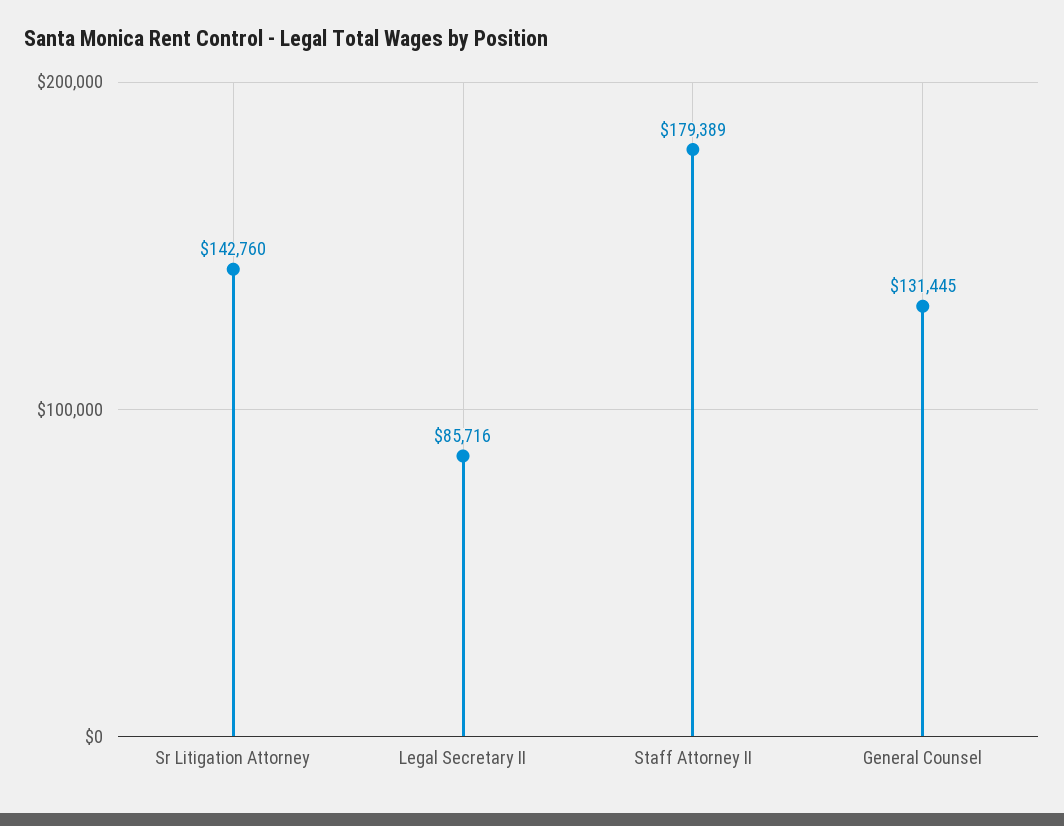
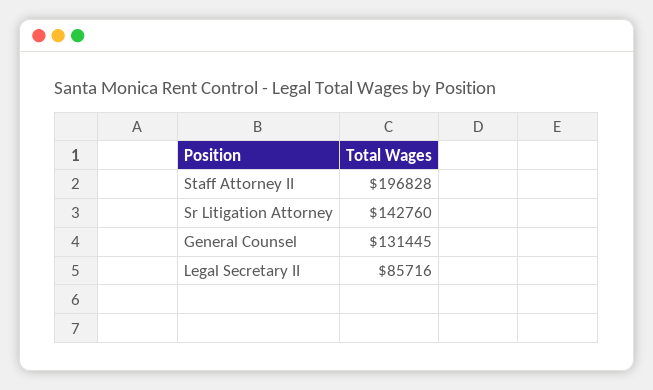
  {
    "Sr Litigation Attorney": 142760,
    "Legal Secretary II": 85716,
-   "Staff Attorney II": 179389,
+   "Staff Attorney II": 196828,
    "General Counsel": 131445
  }

